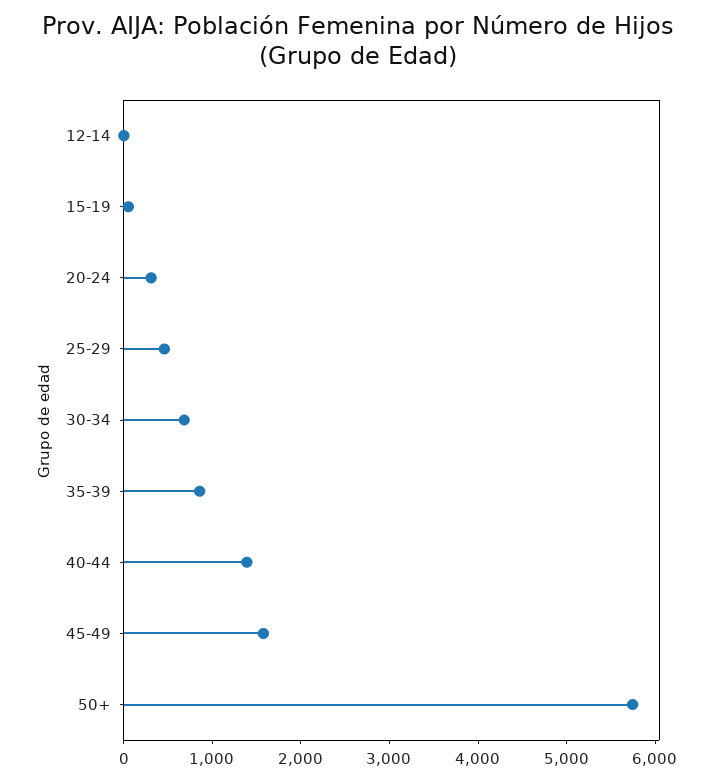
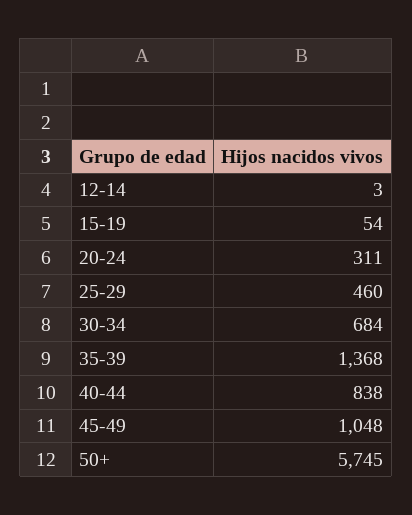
  {
    "12-14": 3,
    "15-19": 54,
    "20-24": 311,
    "25-29": 460,
    "30-34": 684,
-   "35-39": 800,
+   "35-39": 1368,
-   "40-44": 1400,
+   "40-44": 838,
-   "45-49": 1600,
+   "45-49": 1048,
    "50+": 5745
  }

